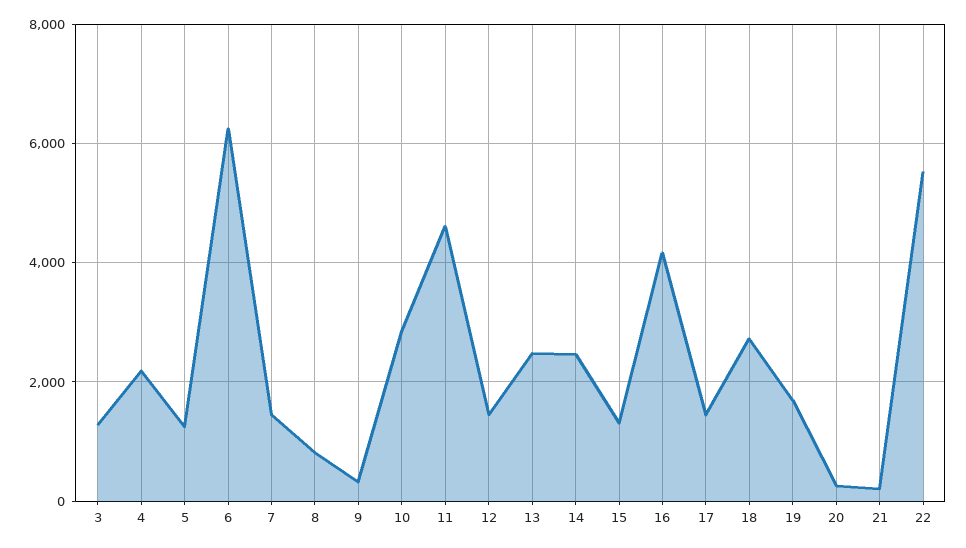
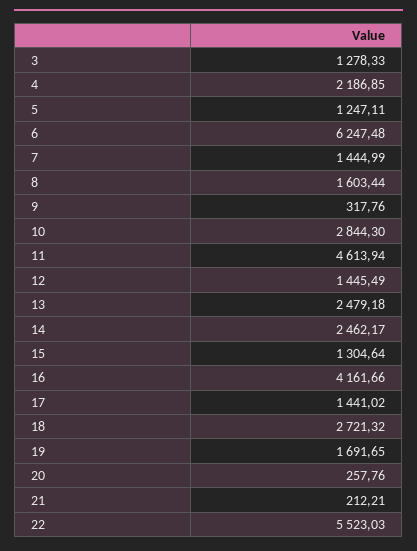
  {
    "3": 1278.33,
    "4": 2186.85,
    "5": 1247.11,
    "6": 6247.48,
    "7": 1444.99,
-   "8": 800,
+   "8": 1603.44,
    "9": 317.76,
    "10": 2844.3,
    "11": 4613.94,
    "12": 1445.49,
    "13": 2479.18,
    "14": 2462.17,
    "15": 1304.64,
    "16": 4161.66,
    "17": 1441.02,
    "18": 2721.32,
    "19": 1691.65,
    "20": 257.76,
    "21": 212.21,
    "22": 5523.03
  }

